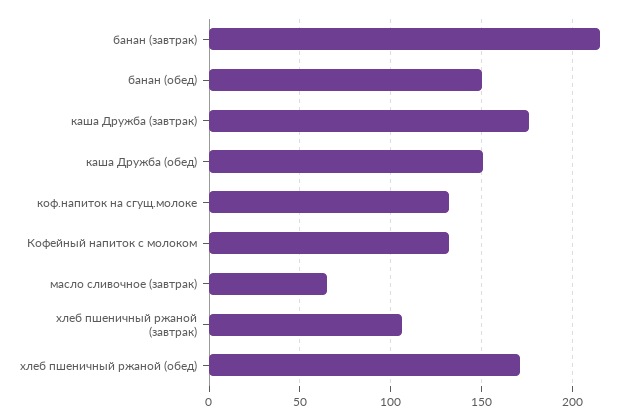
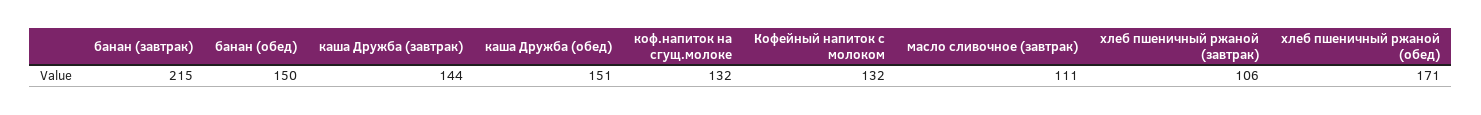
  {
    "банан (завтрак)": 215,
    "банан (обед)": 150,
-   "каша Дружба (завтрак)": 175,
+   "каша Дружба (завтрак)": 144,
    "каша Дружба (обед)": 151,
    "коф.напиток на сгущ.молоке": 132,
    "Кофейный напиток с молоком": 132,
-   "масло сливочное (завтрак)": 65,
+   "масло сливочное (завтрак)": 111,
    "хлеб пшеничный ржаной (завтрак)": 106,
    "хлеб пшеничный ржаной (обед)": 171
  }

